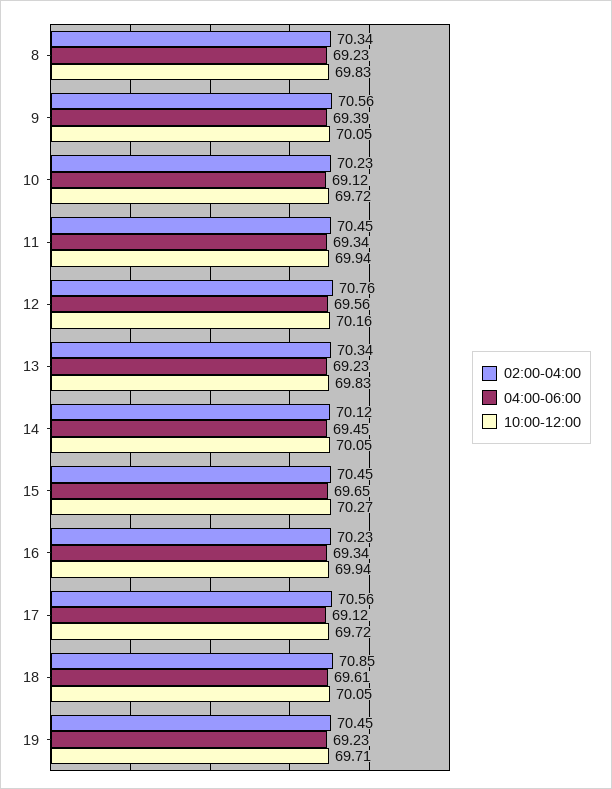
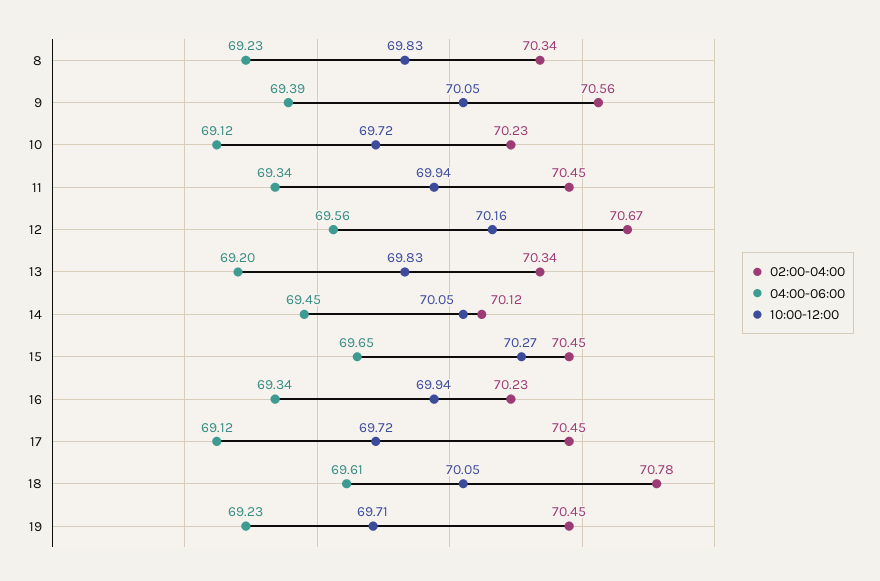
  {
    "02:00-04:00": {
      "8": 70.34,
      "9": 70.56,
      "10": 70.23,
      "11": 70.45,
-     "12": 70.76,
+     "12": 70.67,
      "13": 70.34,
      "14": 70.12,
      "15": 70.45,
      "16": 70.23,
-     "17": 70.56,
+     "17": 70.45,
-     "18": 70.85,
+     "18": 70.78,
      "19": 70.45
    },
    "04:00-06:00": {
      "8": 69.23,
      "9": 69.39,
      "10": 69.12,
      "11": 69.34,
      "12": 69.56,
-     "13": 69.23,
+     "13": 69.2,
      "14": 69.45,
      "15": 69.65,
      "16": 69.34,
      "17": 69.12,
      "18": 69.61,
      "19": 69.23
    },
    "10:00-12:00": {
      "8": 69.83,
      "9": 70.05,
      "10": 69.72,
      "11": 69.94,
      "12": 70.16,
      "13": 69.83,
      "14": 70.05,
      "15": 70.27,
      "16": 69.94,
      "17": 69.72,
      "18": 70.05,
      "19": 69.71
    }
  }

